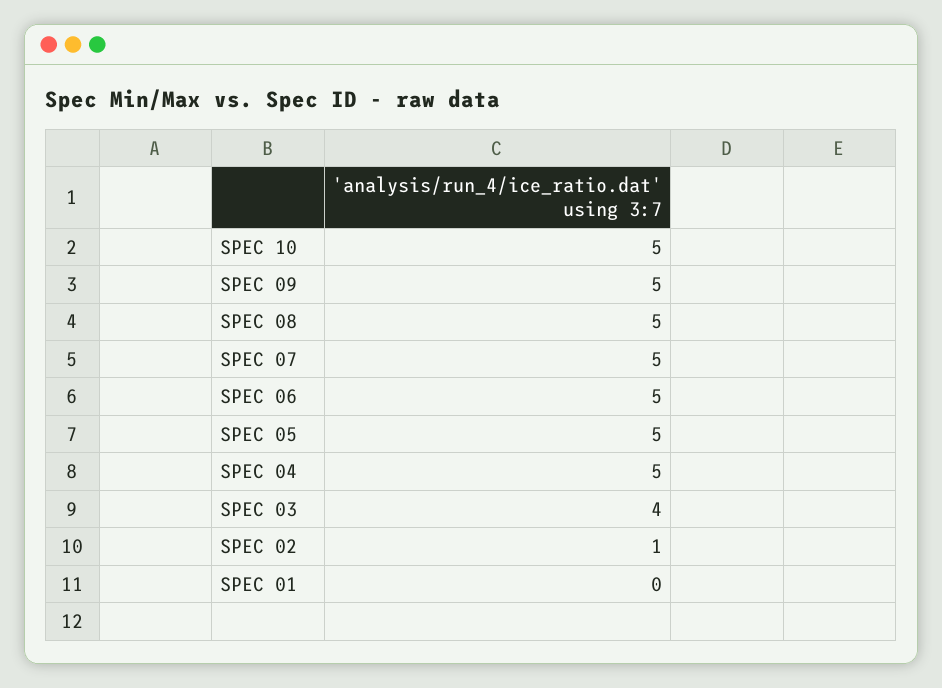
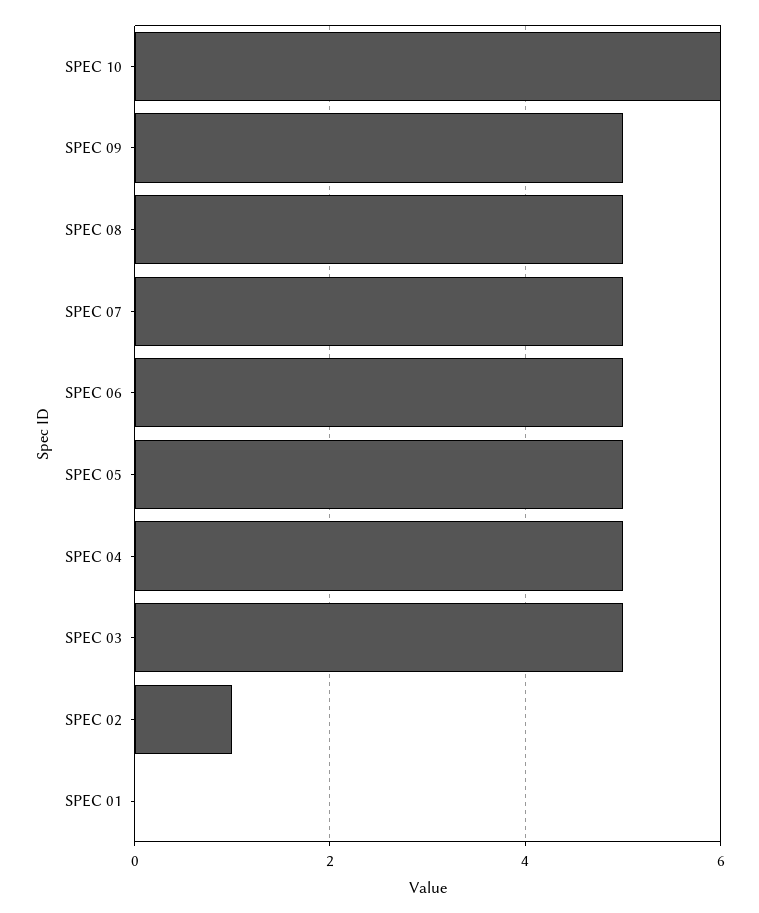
  {
-   "SPEC 10": 5,
+   "SPEC 10": 6,
    "SPEC 09": 5,
    "SPEC 08": 5,
    "SPEC 07": 5,
    "SPEC 06": 5,
    "SPEC 05": 5,
    "SPEC 04": 5,
-   "SPEC 03": 4,
+   "SPEC 03": 5,
    "SPEC 02": 1,
    "SPEC 01": 0
  }

